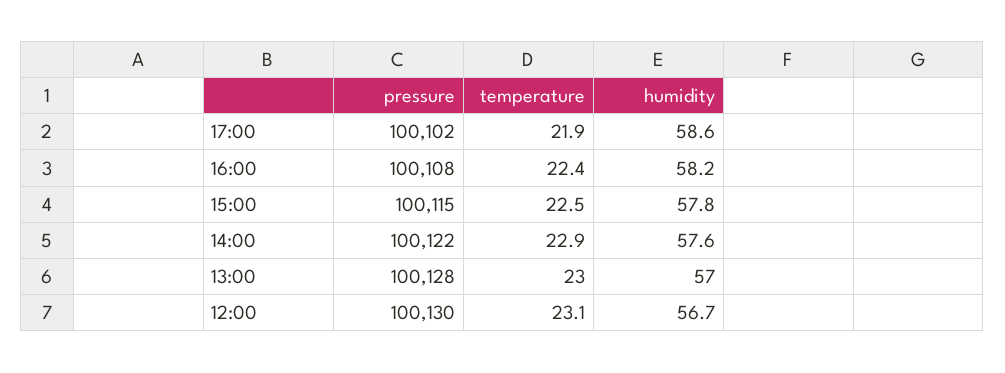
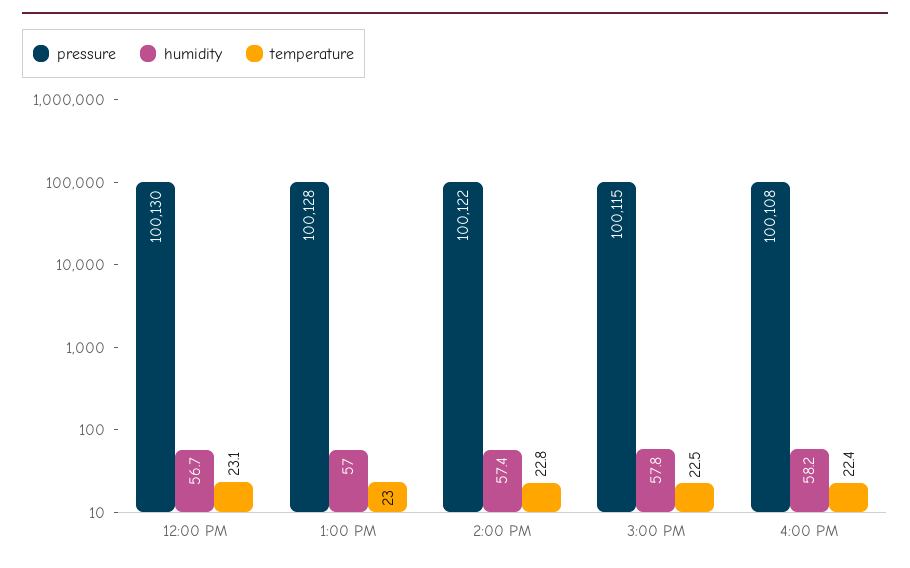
  {
    "pressure": {
-     "17:00": 100102,
      "16:00": 100108,
      "15:00": 100115,
      "14:00": 100122,
      "13:00": 100128,
      "12:00": 100130
    },
    "temperature": {
-     "17:00": 21.9,
      "16:00": 22.4,
      "15:00": 22.5,
-     "14:00": 22.9,
+     "14:00": 22.8,
      "13:00": 23,
      "12:00": 23.1
    },
    "humidity": {
-     "17:00": 58.6,
      "16:00": 58.2,
      "15:00": 57.8,
-     "14:00": 57.6,
+     "14:00": 57.4,
      "13:00": 57,
      "12:00": 56.7
    }
  }

